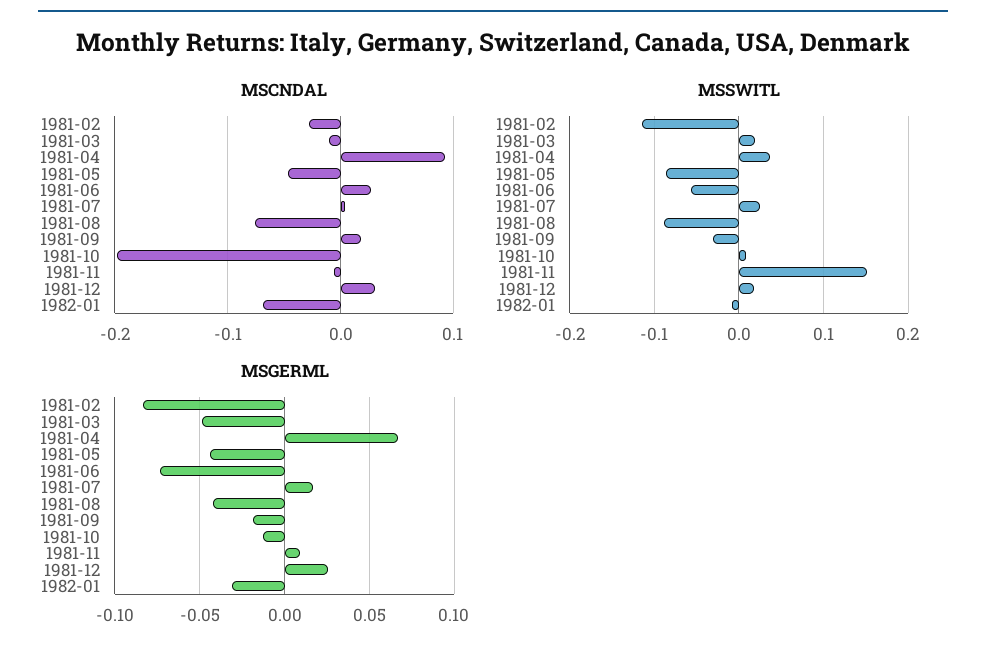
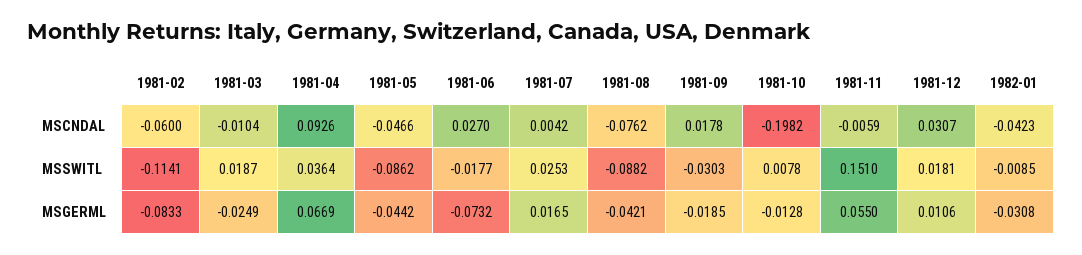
  {
    "MSCNDAL": {
-     "1981-02": -0.03,
+     "1981-02": -0.06,
      "1981-03": -0.0104,
      "1981-04": 0.0926,
      "1981-05": -0.0466,
      "1981-06": 0.027,
      "1981-07": 0.0042,
      "1981-08": -0.0762,
      "1981-09": 0.0178,
      "1981-10": -0.1982,
      "1981-11": -0.0059,
      "1981-12": 0.0307,
-     "1982-01": -0.07
+     "1982-01": -0.0423
    },
    "MSSWITL": {
      "1981-02": -0.1141,
      "1981-03": 0.0187,
      "1981-04": 0.0364,
      "1981-05": -0.0862,
-     "1981-06": -0.06,
+     "1981-06": -0.0177,
      "1981-07": 0.0253,
      "1981-08": -0.0882,
      "1981-09": -0.0303,
      "1981-10": 0.0078,
      "1981-11": 0.151,
      "1981-12": 0.0181,
      "1982-01": -0.0085
    },
    "MSGERML": {
      "1981-02": -0.0833,
-     "1981-03": -0.05,
+     "1981-03": -0.0249,
      "1981-04": 0.0669,
      "1981-05": -0.0442,
      "1981-06": -0.0732,
      "1981-07": 0.0165,
      "1981-08": -0.0421,
      "1981-09": -0.0185,
      "1981-10": -0.0128,
-     "1981-11": 0.01,
+     "1981-11": 0.055,
-     "1981-12": 0.025,
+     "1981-12": 0.0106,
      "1982-01": -0.0308
    }
  }

